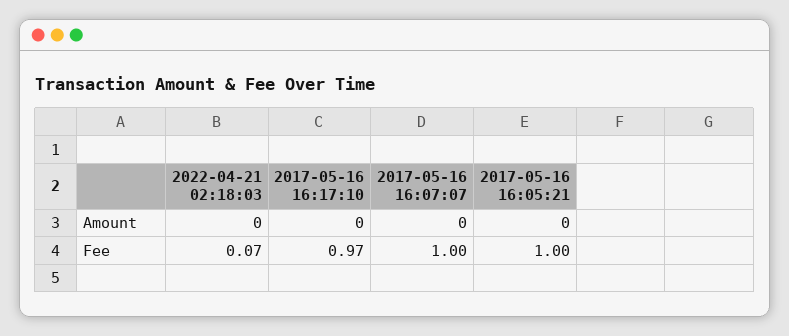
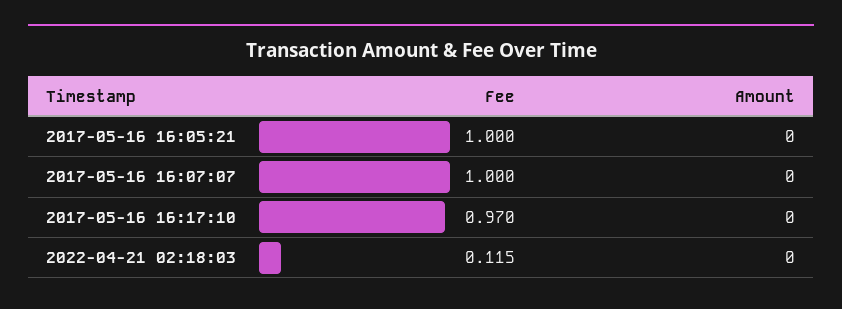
  {
    "2022-04-21 02:18:03": {
      "Amount": 0,
-     "Fee": 0.07
+     "Fee": 0.115
    },
    "2017-05-16 16:17:10": {
      "Amount": 0,
      "Fee": 0.97
    },
    "2017-05-16 16:07:07": {
      "Amount": 0,
      "Fee": 1
    },
    "2017-05-16 16:05:21": {
      "Amount": 0,
      "Fee": 1
    }
  }

